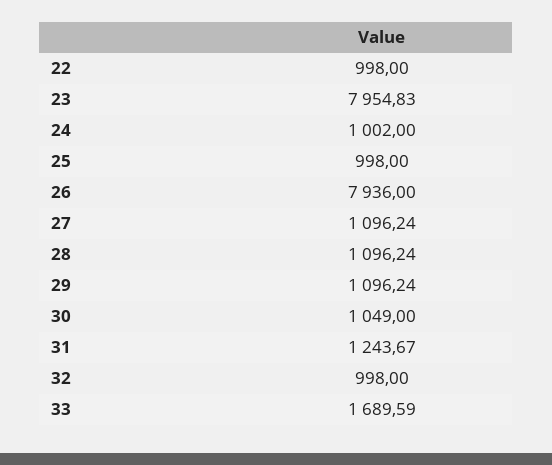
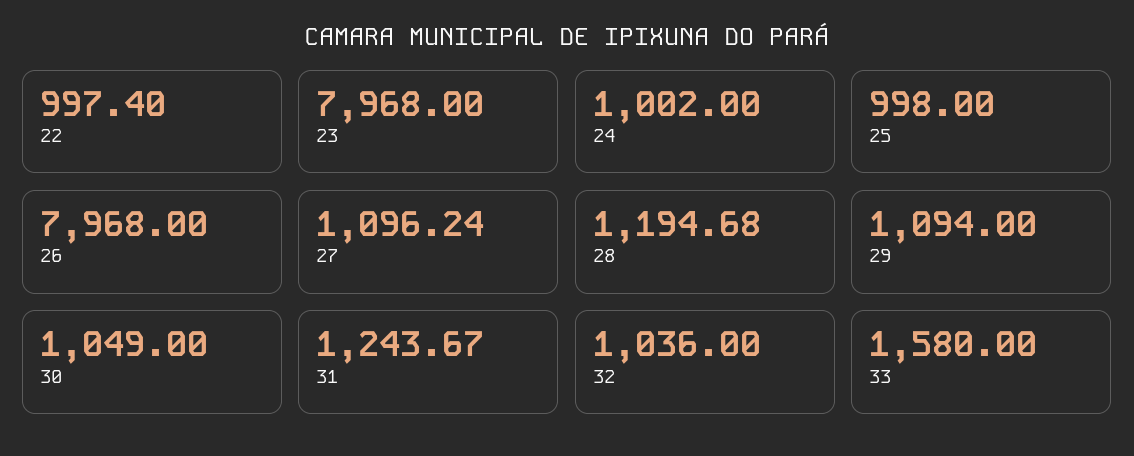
  {
-   "22": 998,
+   "22": 997.4,
-   "23": 7954.83,
+   "23": 7968,
    "24": 1002,
    "25": 998,
-   "26": 7936,
+   "26": 7968,
    "27": 1096.24,
-   "28": 1096.24,
+   "28": 1194.68,
-   "29": 1096.24,
+   "29": 1094,
    "30": 1049,
    "31": 1243.67,
-   "32": 998,
+   "32": 1036,
-   "33": 1689.59
+   "33": 1580
  }

